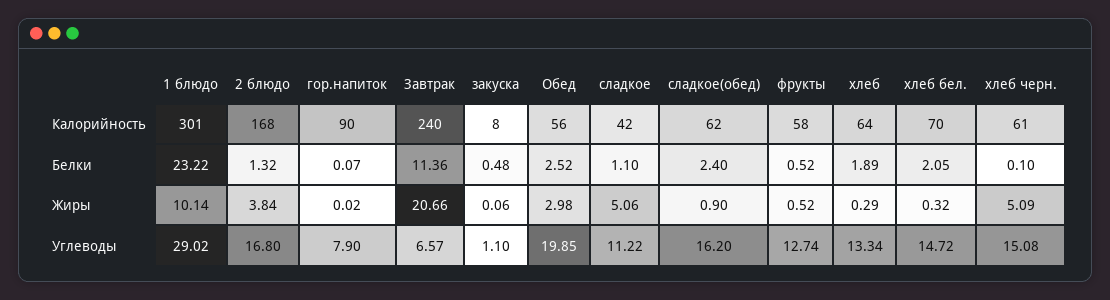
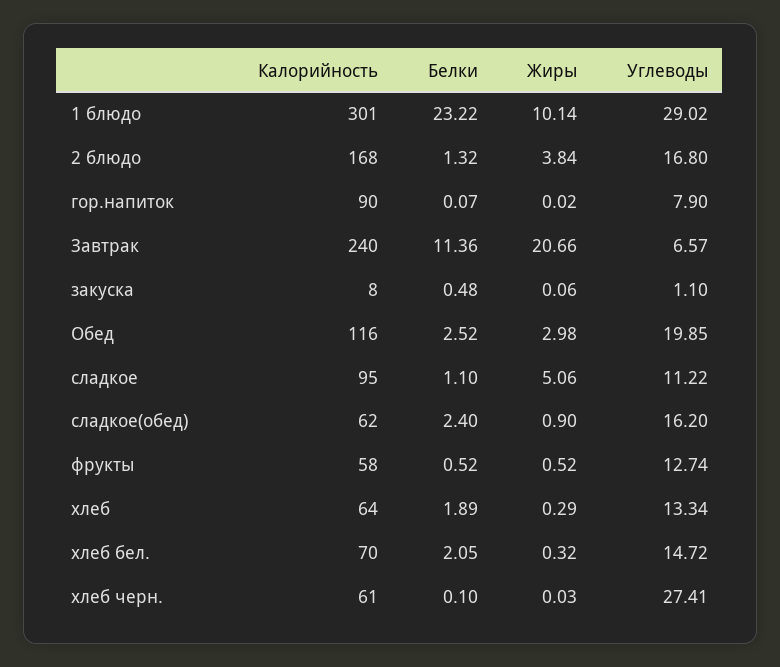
  {
    "1 блюдо": {
      "Калорийность": 301,
      "Белки": 23.22,
      "Жиры": 10.14,
      "Углеводы": 29.02
    },
    "2 блюдо": {
      "Калорийность": 168,
      "Белки": 1.32,
      "Жиры": 3.84,
      "Углеводы": 16.8
    },
    "гор.напиток": {
      "Калорийность": 90,
      "Белки": 0.07,
      "Жиры": 0.02,
      "Углеводы": 7.9
    },
    "Завтрак": {
      "Калорийность": 240,
      "Белки": 11.36,
      "Жиры": 20.66,
      "Углеводы": 6.57
    },
    "закуска": {
      "Калорийность": 8,
      "Белки": 0.48,
      "Жиры": 0.06,
      "Углеводы": 1.1
    },
    "Обед": {
-     "Калорийность": 56,
+     "Калорийность": 116,
      "Белки": 2.52,
      "Жиры": 2.98,
      "Углеводы": 19.85
    },
    "сладкое": {
-     "Калорийность": 42,
+     "Калорийность": 95,
      "Белки": 1.1,
      "Жиры": 5.06,
      "Углеводы": 11.22
    },
    "сладкое(обед)": {
      "Калорийность": 62,
      "Белки": 2.4,
      "Жиры": 0.9,
      "Углеводы": 16.2
    },
    "фрукты": {
      "Калорийность": 58,
      "Белки": 0.52,
      "Жиры": 0.52,
      "Углеводы": 12.74
    },
    "хлеб": {
      "Калорийность": 64,
      "Белки": 1.89,
      "Жиры": 0.29,
      "Углеводы": 13.34
    },
    "хлеб бел.": {
      "Калорийность": 70,
      "Белки": 2.05,
      "Жиры": 0.32,
      "Углеводы": 14.72
    },
    "хлеб черн.": {
      "Калорийность": 61,
      "Белки": 0.1,
-     "Жиры": 5.09,
+     "Жиры": 0.03,
-     "Углеводы": 15.08
+     "Углеводы": 27.41
    }
  }

